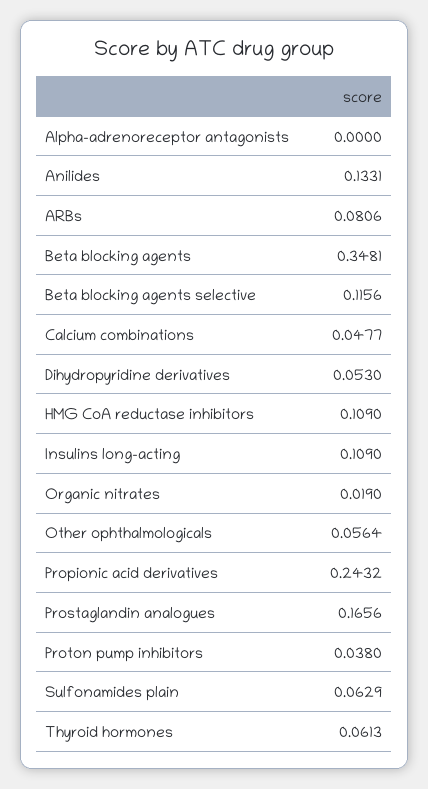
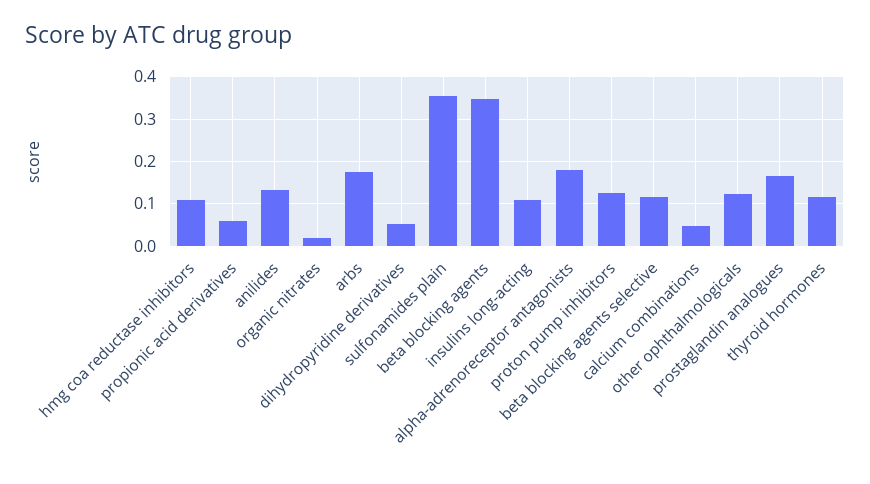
  {
-   "Alpha-adrenoreceptor antagonists": 0,
+   "Alpha-adrenoreceptor antagonists": 0.18,
    "Anilides": 0.1331,
-   "ARBs": 0.0806,
+   "ARBs": 0.18,
    "Beta blocking agents": 0.3481,
    "Beta blocking agents selective": 0.1156,
    "Calcium combinations": 0.0477,
    "Dihydropyridine derivatives": 0.053,
    "HMG CoA reductase inhibitors": 0.109,
    "Insulins long-acting": 0.109,
    "Organic nitrates": 0.019,
-   "Other ophthalmologicals": 0.0564,
+   "Other ophthalmologicals": 0.12,
-   "Propionic acid derivatives": 0.2432,
+   "Propionic acid derivatives": 0.06,
    "Prostaglandin analogues": 0.1656,
-   "Proton pump inhibitors": 0.038,
+   "Proton pump inhibitors": 0.12,
-   "Sulfonamides plain": 0.0629,
+   "Sulfonamides plain": 0.36,
-   "Thyroid hormones": 0.0613
+   "Thyroid hormones": 0.12
  }

